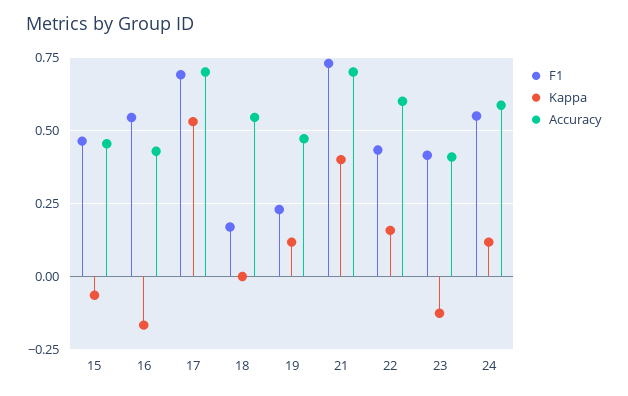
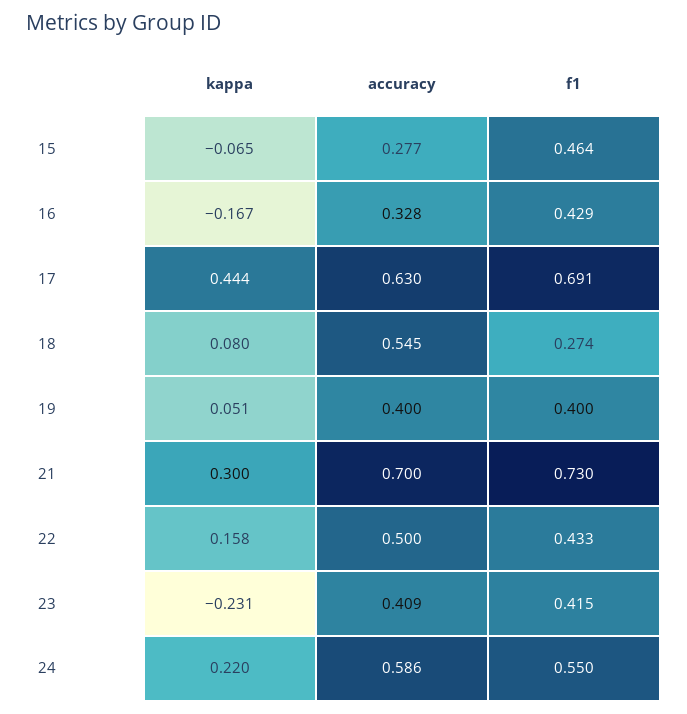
  {
    "F1": {
      "15": 0.464,
-     "16": 0.55,
+     "16": 0.429,
      "17": 0.691,
-     "18": 0.175,
+     "18": 0.274,
-     "19": 0.225,
+     "19": 0.4,
      "21": 0.73,
      "22": 0.433,
      "23": 0.415,
      "24": 0.55
    },
    "Kappa": {
      "15": -0.065,
      "16": -0.167,
-     "17": 0.525,
+     "17": 0.444,
-     "18": 0,
+     "18": 0.08,
-     "19": 0.125,
+     "19": 0.051,
-     "21": 0.4,
+     "21": 0.3,
      "22": 0.158,
-     "23": -0.125,
+     "23": -0.231,
-     "24": 0.125
+     "24": 0.22
    },
    "Accuracy": {
-     "15": 0.45,
+     "15": 0.277,
-     "16": 0.425,
+     "16": 0.328,
-     "17": 0.7,
+     "17": 0.63,
      "18": 0.545,
-     "19": 0.475,
+     "19": 0.4,
      "21": 0.7,
-     "22": 0.6,
+     "22": 0.5,
      "23": 0.409,
      "24": 0.586
    }
  }

